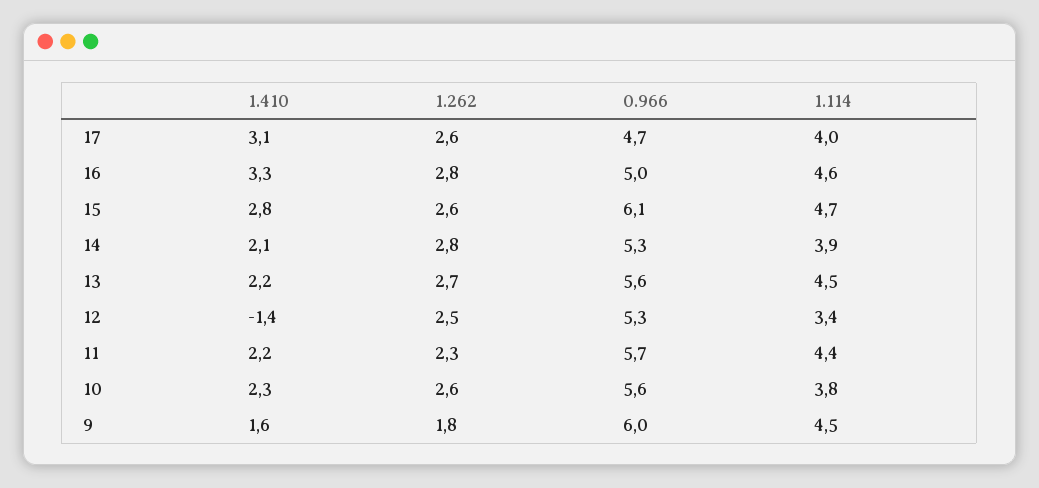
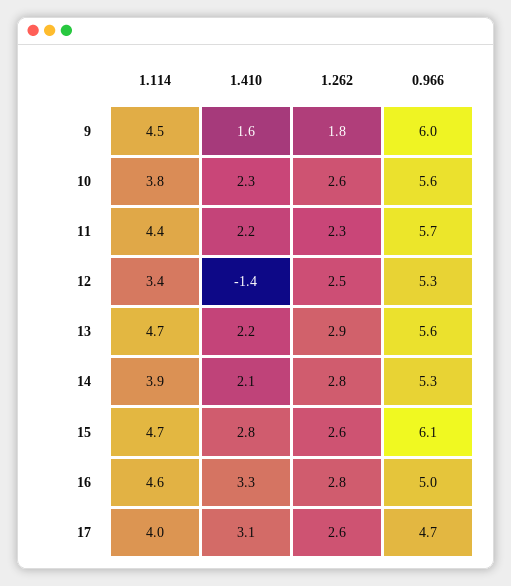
  {
    "1.410": {
      "17": 3.1,
      "16": 3.3,
      "15": 2.8,
      "14": 2.1,
      "13": 2.2,
      "12": -1.4,
      "11": 2.2,
      "10": 2.3,
      "9": 1.6
    },
    "1.262": {
      "17": 2.6,
      "16": 2.8,
      "15": 2.6,
      "14": 2.8,
-     "13": 2.7,
+     "13": 2.9,
      "12": 2.5,
      "11": 2.3,
      "10": 2.6,
      "9": 1.8
    },
    "0.966": {
      "17": 4.7,
      "16": 5,
      "15": 6.1,
      "14": 5.3,
      "13": 5.6,
      "12": 5.3,
      "11": 5.7,
      "10": 5.6,
      "9": 6
    },
    "1.114": {
      "17": 4,
      "16": 4.6,
      "15": 4.7,
      "14": 3.9,
-     "13": 4.5,
+     "13": 4.7,
      "12": 3.4,
      "11": 4.4,
      "10": 3.8,
      "9": 4.5
    }
  }

